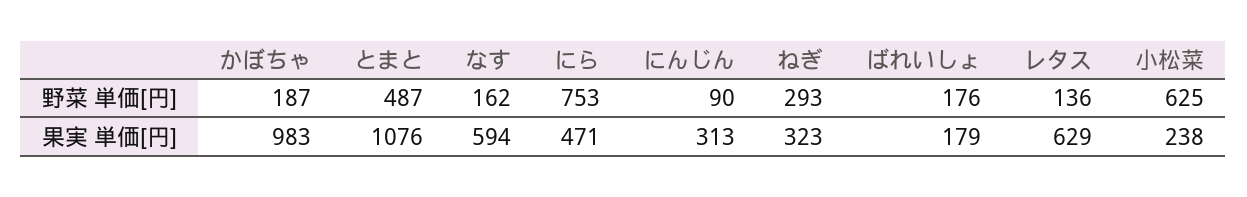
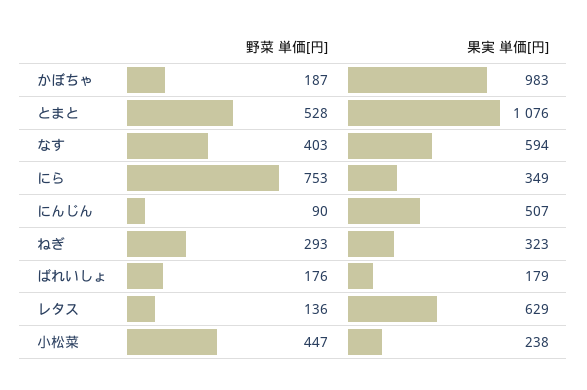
  {
    "かぼちゃ": {
      "野菜 単価[円]": 187,
      "果実 単価[円]": 983
    },
    "とまと": {
-     "野菜 単価[円]": 487,
+     "野菜 単価[円]": 528,
      "果実 単価[円]": 1076
    },
    "なす": {
-     "野菜 単価[円]": 162,
+     "野菜 単価[円]": 403,
      "果実 単価[円]": 594
    },
    "にら": {
      "野菜 単価[円]": 753,
-     "果実 単価[円]": 471
+     "果実 単価[円]": 349
    },
    "にんじん": {
      "野菜 単価[円]": 90,
-     "果実 単価[円]": 313
+     "果実 単価[円]": 507
    },
    "ねぎ": {
      "野菜 単価[円]": 293,
      "果実 単価[円]": 323
    },
    "ばれいしょ": {
      "野菜 単価[円]": 176,
      "果実 単価[円]": 179
    },
    "レタス": {
      "野菜 単価[円]": 136,
      "果実 単価[円]": 629
    },
    "小松菜": {
-     "野菜 単価[円]": 625,
+     "野菜 単価[円]": 447,
      "果実 単価[円]": 238
    }
  }

